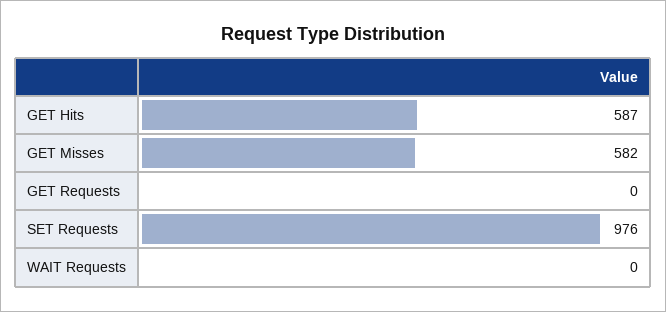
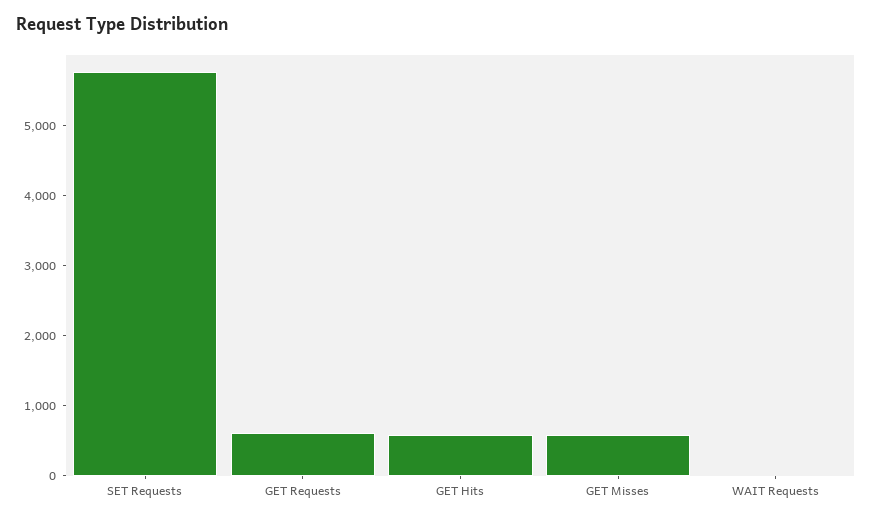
  {
    "GET Hits": 587,
    "GET Misses": 582,
-   "GET Requests": 0,
+   "GET Requests": 600,
-   "SET Requests": 976,
+   "SET Requests": 5800,
    "WAIT Requests": 0
  }

